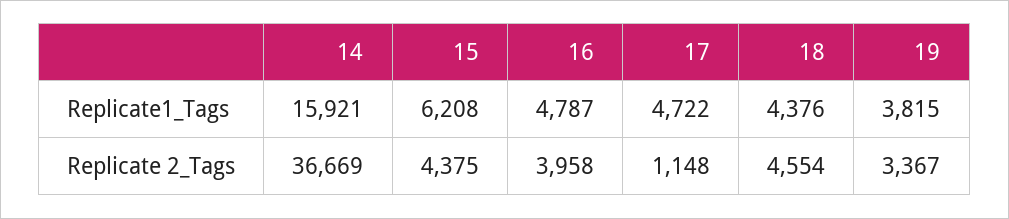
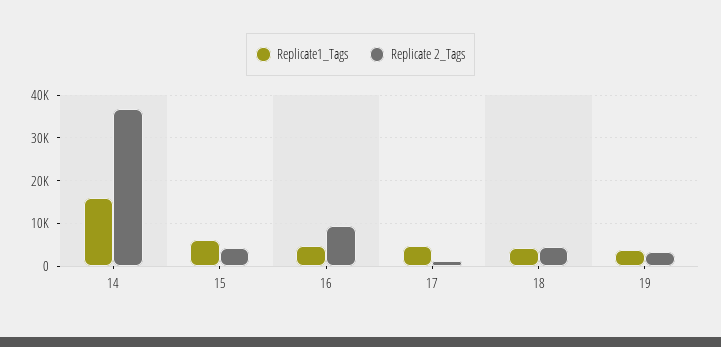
  {
    "Replicate1_Tags": {
      "14": 15921,
      "15": 6208,
      "16": 4787,
      "17": 4722,
      "18": 4376,
      "19": 3815
    },
    "Replicate 2_Tags": {
      "14": 36669,
      "15": 4375,
-     "16": 3958,
+     "16": 10000,
      "17": 1148,
      "18": 4554,
      "19": 3367
    }
  }

